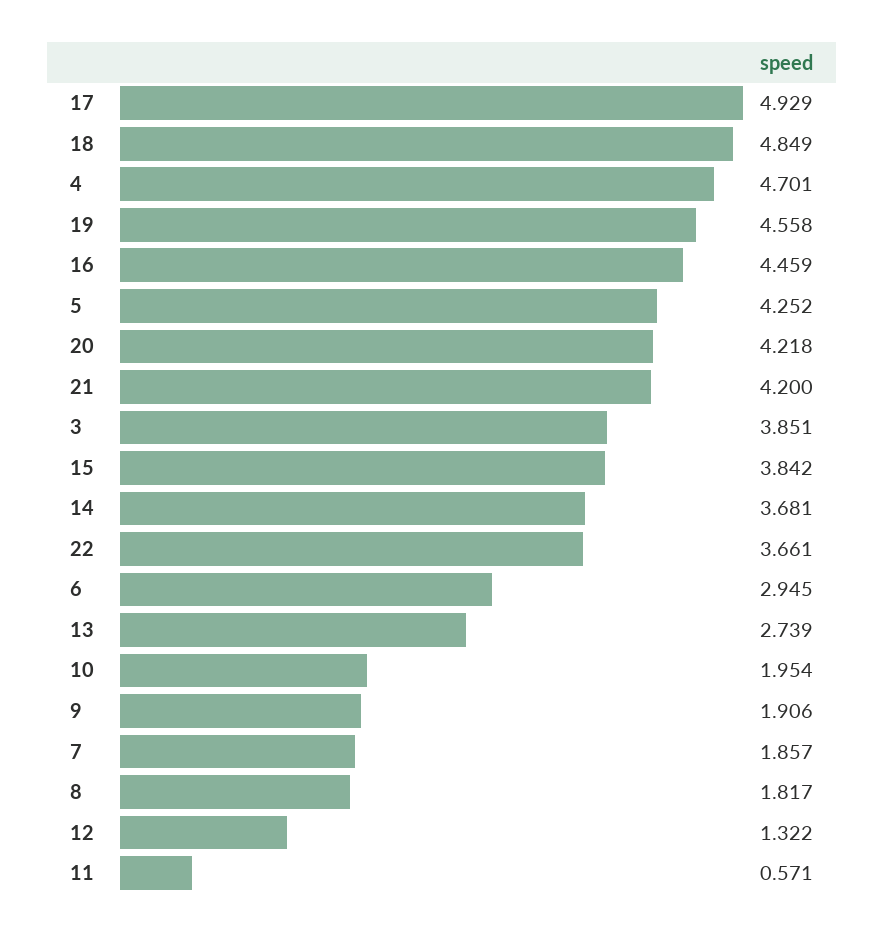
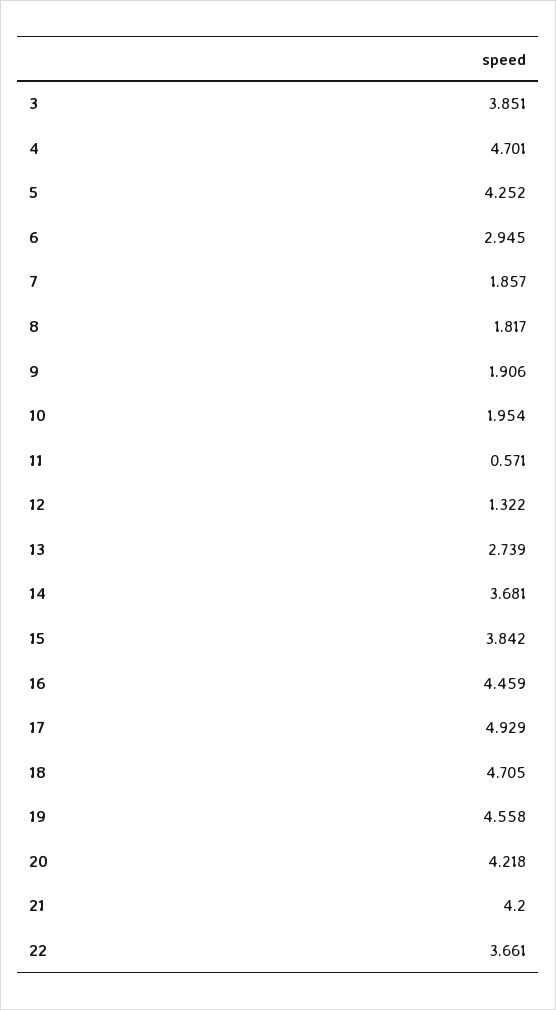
  {
    "17": 4.929,
-   "18": 4.849,
+   "18": 4.705,
    "4": 4.701,
    "19": 4.558,
    "16": 4.459,
    "5": 4.252,
    "20": 4.218,
    "21": 4.2,
    "3": 3.851,
    "15": 3.842,
    "14": 3.681,
    "22": 3.661,
    "6": 2.945,
    "13": 2.739,
    "10": 1.954,
    "9": 1.906,
    "7": 1.857,
    "8": 1.817,
    "12": 1.322,
    "11": 0.571
  }

